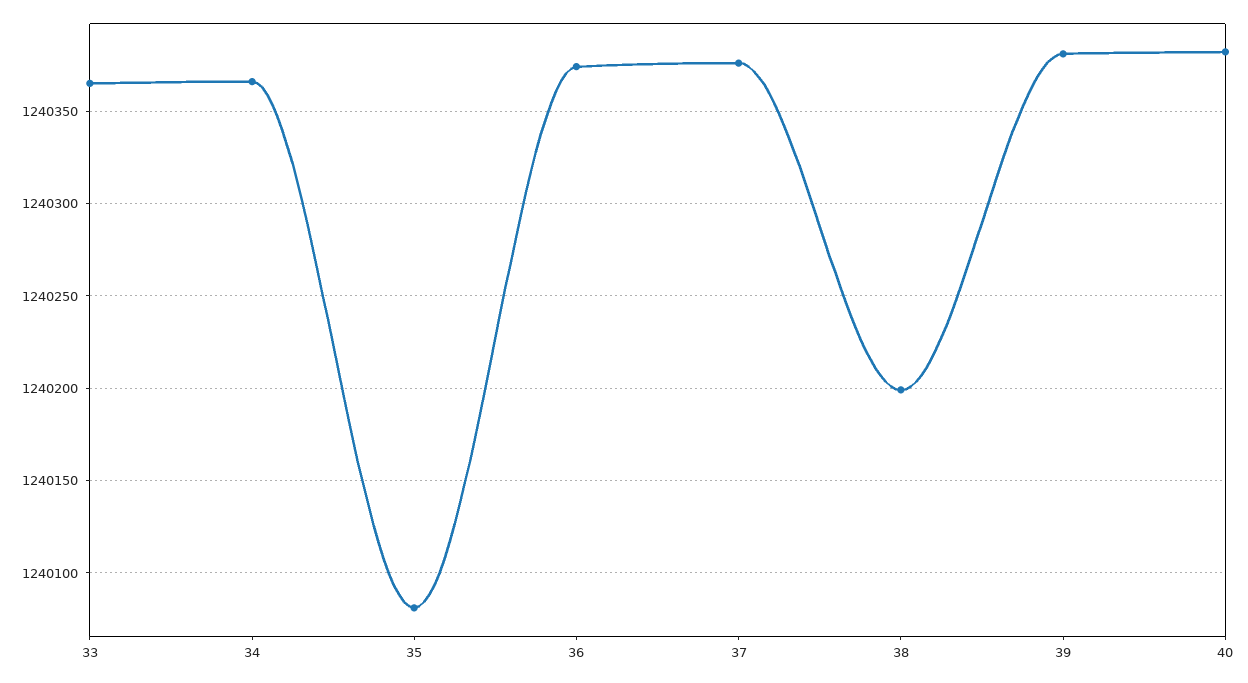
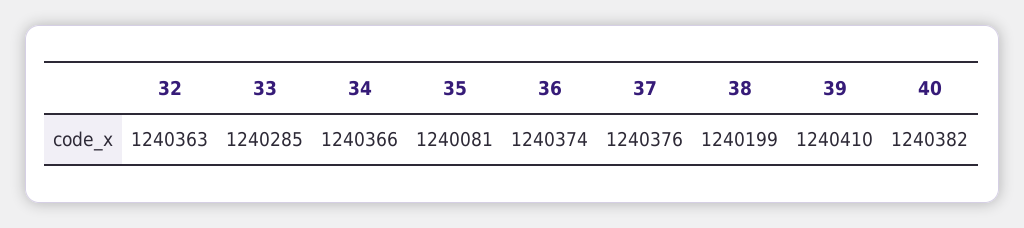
  {
-   "33": 1240365,
+   "33": 1240285,
    "34": 1240366,
    "35": 1240081,
    "36": 1240374,
    "37": 1240376,
    "38": 1240199,
-   "39": 1240380,
+   "39": 1240410,
-   "40": 1240382
+   "40": 1240382,
+   "32": 1240363
  }

